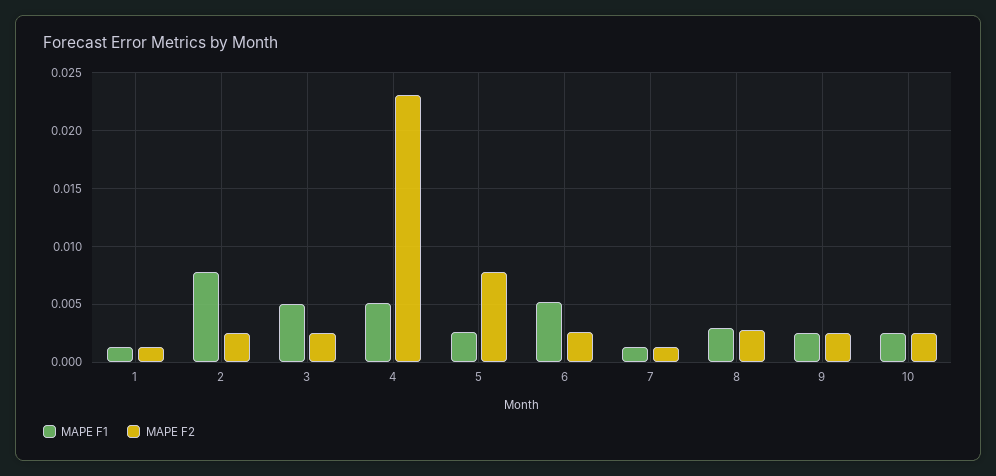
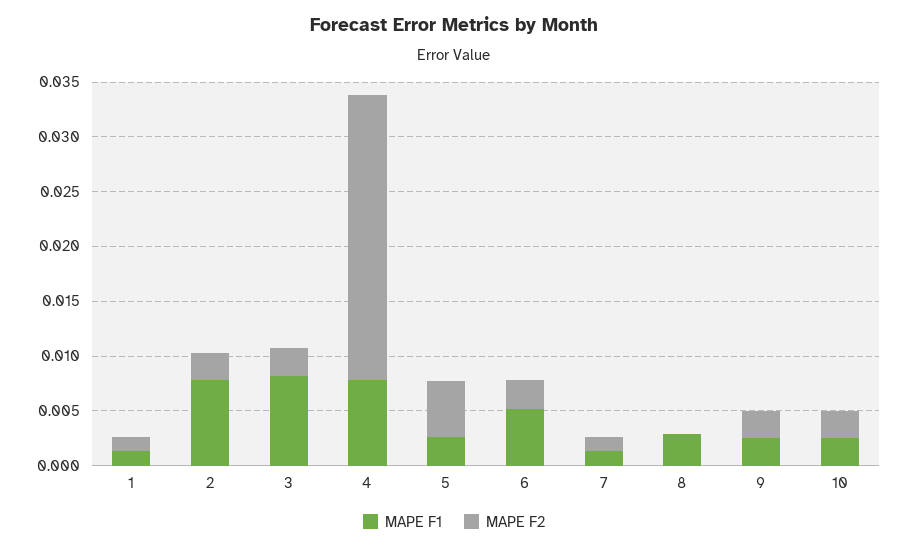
  {
    "MAPE F1": {
      "1": 0.001,
      "2": 0.008,
-     "3": 0.005,
+     "3": 0.008,
-     "4": 0.005,
+     "4": 0.008,
      "5": 0.003,
      "6": 0.005,
      "7": 0.001,
      "8": 0.003,
      "9": 0.003,
      "10": 0.003
    },
    "MAPE F2": {
      "1": 0.001,
      "2": 0.003,
      "3": 0.003,
-     "4": 0.023,
+     "4": 0.026,
-     "5": 0.008,
+     "5": 0.005,
      "6": 0.003,
      "7": 0.001,
-     "8": 0.003,
+     "8": 0,
      "9": 0.003,
      "10": 0.003
    }
  }

